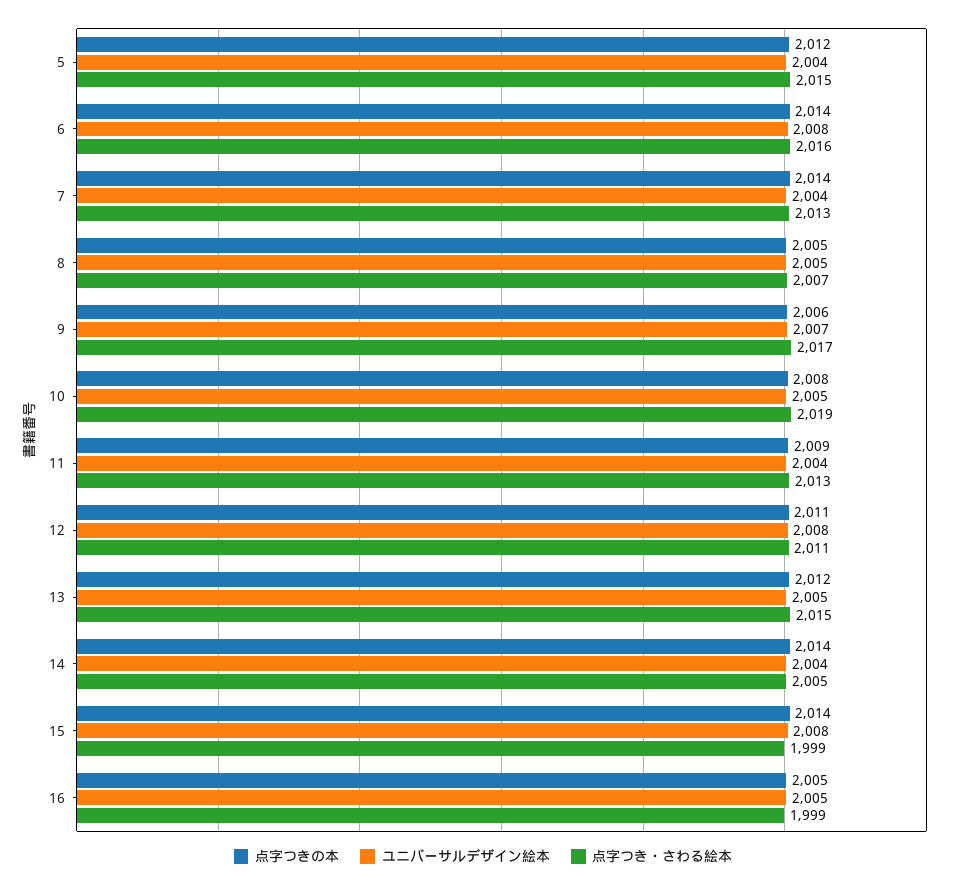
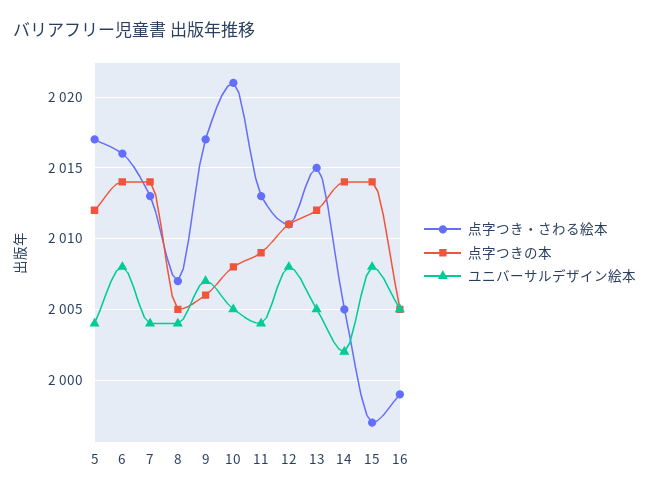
  {
    "点字つきの本": {
      "5": 2012,
      "6": 2014,
      "7": 2014,
      "8": 2005,
      "9": 2006,
      "10": 2008,
      "11": 2009,
      "12": 2011,
      "13": 2012,
      "14": 2014,
      "15": 2014,
      "16": 2005
    },
    "ユニバーサルデザイン絵本": {
      "5": 2004,
      "6": 2008,
      "7": 2004,
-     "8": 2005,
+     "8": 2004,
      "9": 2007,
      "10": 2005,
      "11": 2004,
      "12": 2008,
      "13": 2005,
-     "14": 2004,
+     "14": 2002,
      "15": 2008,
      "16": 2005
    },
    "点字つき・さわる絵本": {
-     "5": 2015,
+     "5": 2017,
      "6": 2016,
      "7": 2013,
      "8": 2007,
      "9": 2017,
-     "10": 2019,
+     "10": 2021,
      "11": 2013,
      "12": 2011,
      "13": 2015,
      "14": 2005,
-     "15": 1999,
+     "15": 1997,
      "16": 1999
    }
  }

